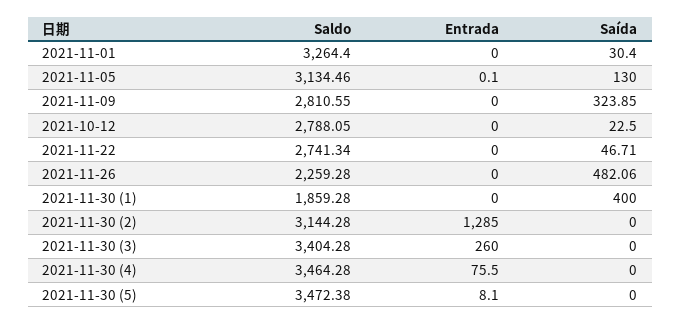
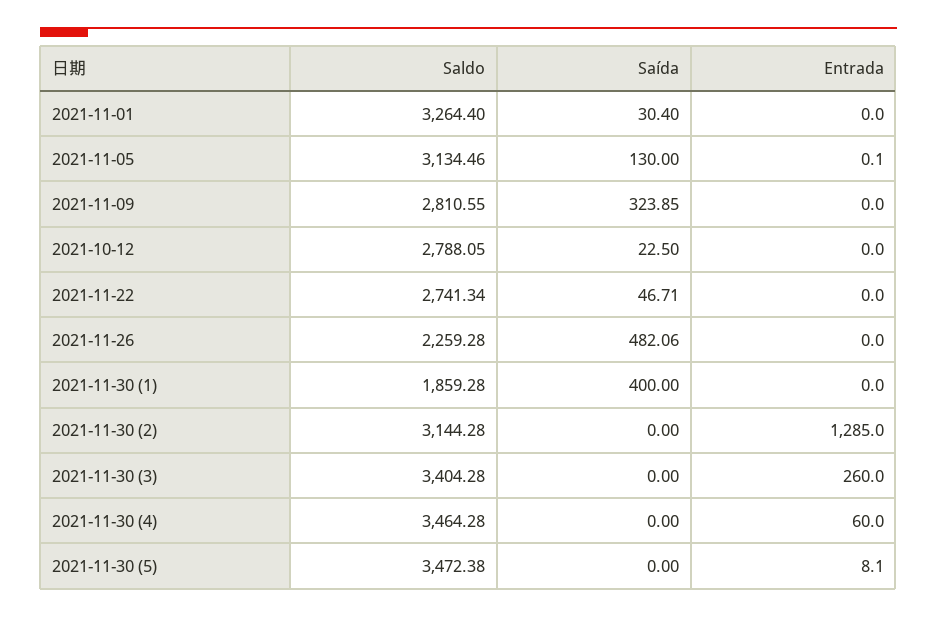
  {
    "Saldo": {
      "2021-11-01": 3264.4,
      "2021-11-05": 3134.46,
      "2021-11-09": 2810.55,
      "2021-10-12": 2788.05,
      "2021-11-22": 2741.34,
      "2021-11-26": 2259.28,
      "2021-11-30 (1)": 1859.28,
      "2021-11-30 (2)": 3144.28,
      "2021-11-30 (3)": 3404.28,
      "2021-11-30 (4)": 3464.28,
      "2021-11-30 (5)": 3472.38
    },
    "Entrada": {
      "2021-11-01": 0,
      "2021-11-05": 0.1,
      "2021-11-09": 0,
      "2021-10-12": 0,
      "2021-11-22": 0,
      "2021-11-26": 0,
      "2021-11-30 (1)": 0,
      "2021-11-30 (2)": 1285,
      "2021-11-30 (3)": 260,
-     "2021-11-30 (4)": 75.5,
+     "2021-11-30 (4)": 60,
      "2021-11-30 (5)": 8.1
    },
    "Saída": {
      "2021-11-01": 30.4,
      "2021-11-05": 130,
      "2021-11-09": 323.85,
      "2021-10-12": 22.5,
      "2021-11-22": 46.71,
      "2021-11-26": 482.06,
      "2021-11-30 (1)": 400,
      "2021-11-30 (2)": 0,
      "2021-11-30 (3)": 0,
      "2021-11-30 (4)": 0,
      "2021-11-30 (5)": 0
    }
  }

